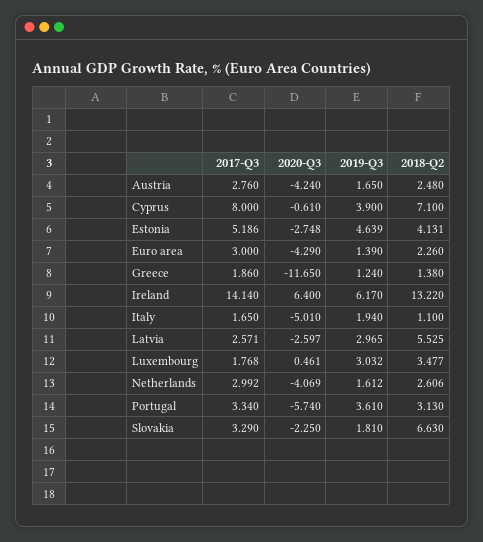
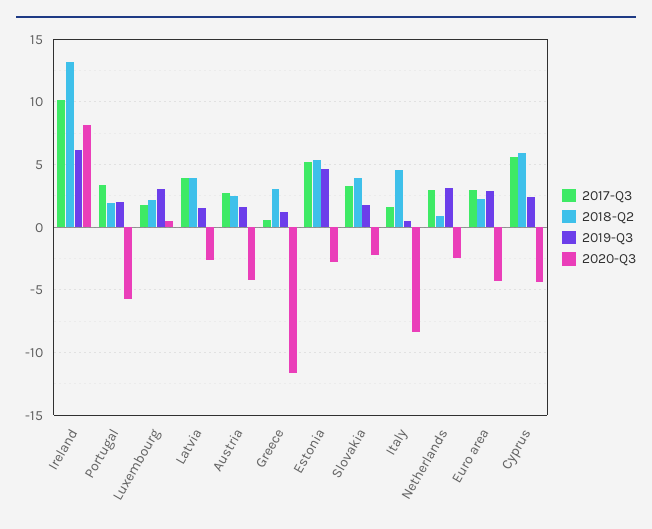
  {
    "2017-Q3": {
      "Austria": 2.76,
-     "Cyprus": 8,
+     "Cyprus": 5.5,
      "Estonia": 5.186,
      "Euro area": 3,
-     "Greece": 1.86,
+     "Greece": 0.5,
-     "Ireland": 14.14,
+     "Ireland": 10,
      "Italy": 1.65,
-     "Latvia": 2.571,
+     "Latvia": 4,
      "Luxembourg": 1.768,
      "Netherlands": 2.992,
      "Portugal": 3.34,
      "Slovakia": 3.29
    },
    "2020-Q3": {
      "Austria": -4.24,
-     "Cyprus": -0.61,
+     "Cyprus": -4.5,
      "Estonia": -2.748,
      "Euro area": -4.29,
      "Greece": -11.65,
-     "Ireland": 6.4,
+     "Ireland": 8,
-     "Italy": -5.01,
+     "Italy": -8.5,
      "Latvia": -2.597,
      "Luxembourg": 0.461,
-     "Netherlands": -4.069,
+     "Netherlands": -2.5,
      "Portugal": -5.74,
      "Slovakia": -2.25
    },
    "2019-Q3": {
      "Austria": 1.65,
-     "Cyprus": 3.9,
+     "Cyprus": 2.5,
      "Estonia": 4.639,
-     "Euro area": 1.39,
+     "Euro area": 3,
      "Greece": 1.24,
      "Ireland": 6.17,
-     "Italy": 1.94,
+     "Italy": 0.5,
-     "Latvia": 2.965,
+     "Latvia": 1.5,
      "Luxembourg": 3.032,
-     "Netherlands": 1.612,
+     "Netherlands": 3,
-     "Portugal": 3.61,
+     "Portugal": 2,
      "Slovakia": 1.81
    },
    "2018-Q2": {
      "Austria": 2.48,
-     "Cyprus": 7.1,
+     "Cyprus": 6,
-     "Estonia": 4.131,
+     "Estonia": 5.5,
      "Euro area": 2.26,
-     "Greece": 1.38,
+     "Greece": 3,
      "Ireland": 13.22,
-     "Italy": 1.1,
+     "Italy": 4.5,
-     "Latvia": 5.525,
+     "Latvia": 4,
-     "Luxembourg": 3.477,
+     "Luxembourg": 2,
-     "Netherlands": 2.606,
+     "Netherlands": 1,
-     "Portugal": 3.13,
+     "Portugal": 2,
-     "Slovakia": 6.63
+     "Slovakia": 4
    }
  }

